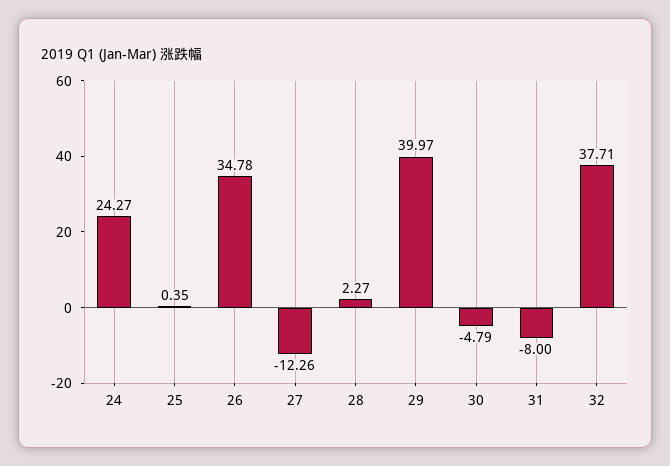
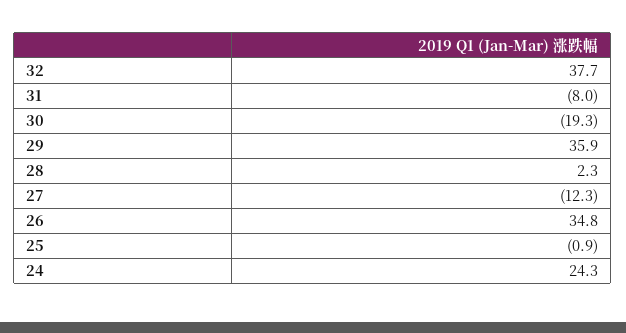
  {
    "24": 24.27,
-   "25": 0.35,
+   "25": -0.9,
    "26": 34.78,
    "27": -12.26,
    "28": 2.27,
-   "29": 39.97,
+   "29": 35.9,
-   "30": -4.79,
+   "30": -19.3,
    "31": -8,
    "32": 37.71
  }

